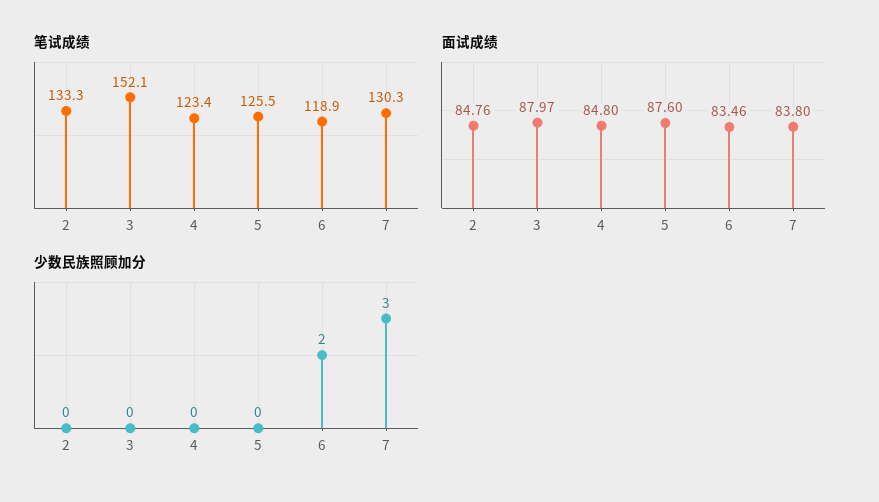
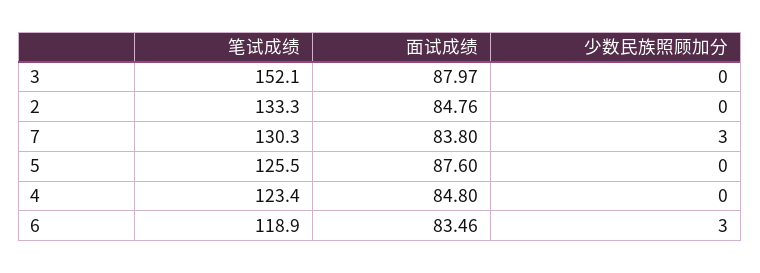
  {
    "笔试成绩": {
      "2": 133.3,
      "3": 152.1,
      "4": 123.4,
      "5": 125.5,
      "6": 118.9,
      "7": 130.3
    },
    "面试成绩": {
      "2": 84.76,
      "3": 87.97,
      "4": 84.8,
      "5": 87.6,
      "6": 83.46,
      "7": 83.8
    },
    "少数民族照顾加分": {
      "2": 0,
      "3": 0,
      "4": 0,
      "5": 0,
-     "6": 2,
+     "6": 3,
      "7": 3
    }
  }

